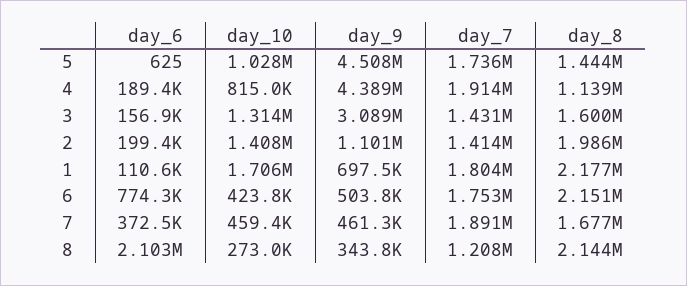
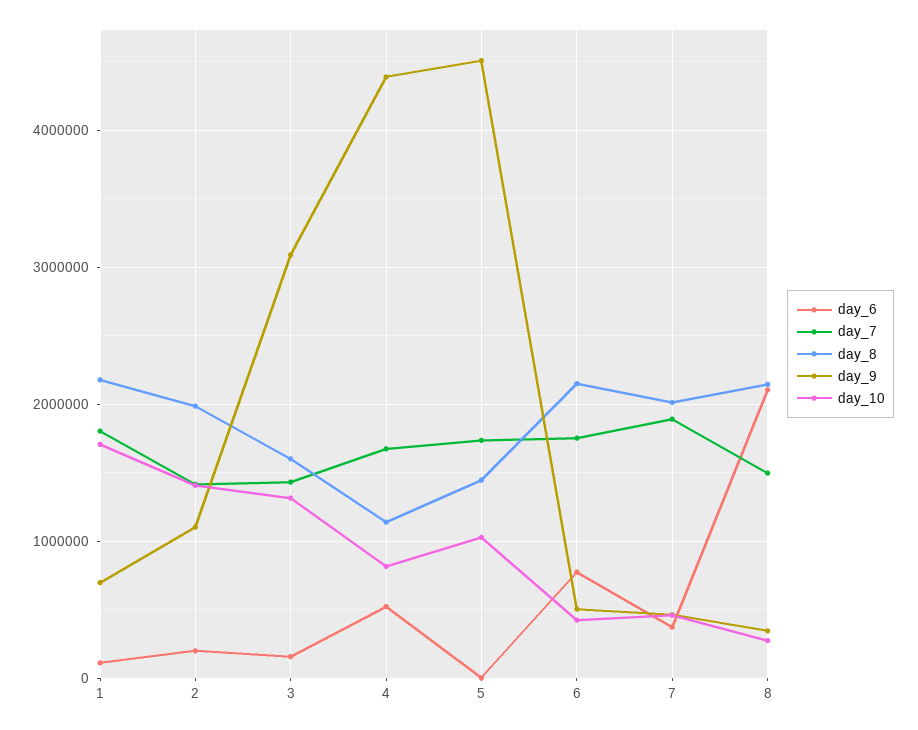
  {
    "day_6": {
      "5": 625,
-     "4": 189400,
+     "4": 500000,
      "3": 156900,
      "2": 199400,
      "1": 110600,
      "6": 774300,
      "7": 372500,
      "8": 2103000
    },
    "day_10": {
      "5": 1028000,
      "4": 815000,
      "3": 1314000,
      "2": 1408000,
      "1": 1706000,
      "6": 423800,
      "7": 459400,
      "8": 273000
    },
    "day_9": {
      "5": 4508000,
      "4": 4389000,
      "3": 3089000,
      "2": 1101000,
      "1": 697500,
      "6": 503800,
      "7": 461300,
      "8": 343800
    },
    "day_7": {
      "5": 1736000,
-     "4": 1914000,
+     "4": 1700000,
      "3": 1431000,
      "2": 1414000,
      "1": 1804000,
      "6": 1753000,
      "7": 1891000,
-     "8": 1208000
+     "8": 1500000
    },
    "day_8": {
      "5": 1444000,
      "4": 1139000,
      "3": 1600000,
      "2": 1986000,
      "1": 2177000,
      "6": 2151000,
-     "7": 1677000,
+     "7": 2000000,
      "8": 2144000
    }
  }

